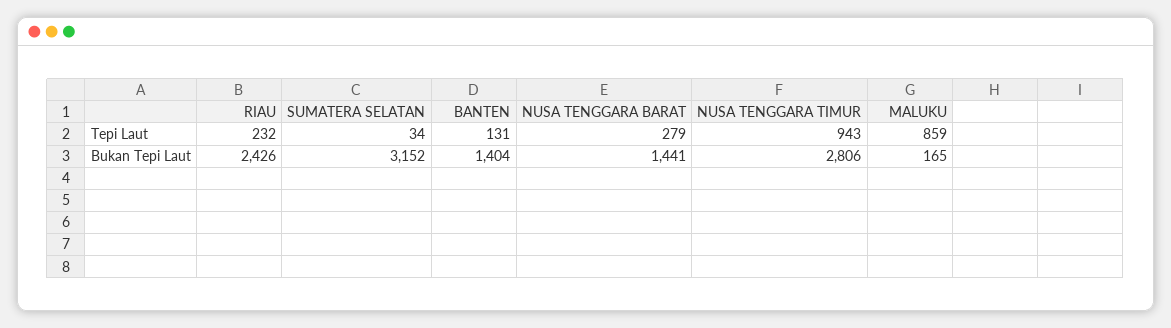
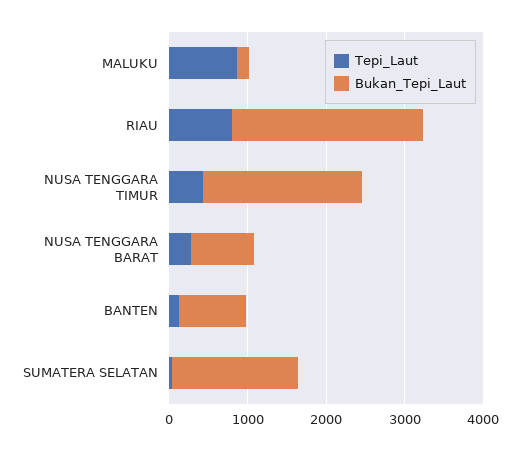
  {
    "Tepi Laut": {
-     "RIAU": 232,
+     "RIAU": 800,
      "SUMATERA SELATAN": 34,
      "BANTEN": 131,
      "NUSA TENGGARA BARAT": 279,
-     "NUSA TENGGARA TIMUR": 943,
+     "NUSA TENGGARA TIMUR": 400,
      "MALUKU": 859
    },
    "Bukan Tepi Laut": {
      "RIAU": 2426,
-     "SUMATERA SELATAN": 3152,
+     "SUMATERA SELATAN": 1600,
-     "BANTEN": 1404,
+     "BANTEN": 800,
-     "NUSA TENGGARA BARAT": 1441,
+     "NUSA TENGGARA BARAT": 800,
-     "NUSA TENGGARA TIMUR": 2806,
+     "NUSA TENGGARA TIMUR": 2000,
      "MALUKU": 165
    }
  }

